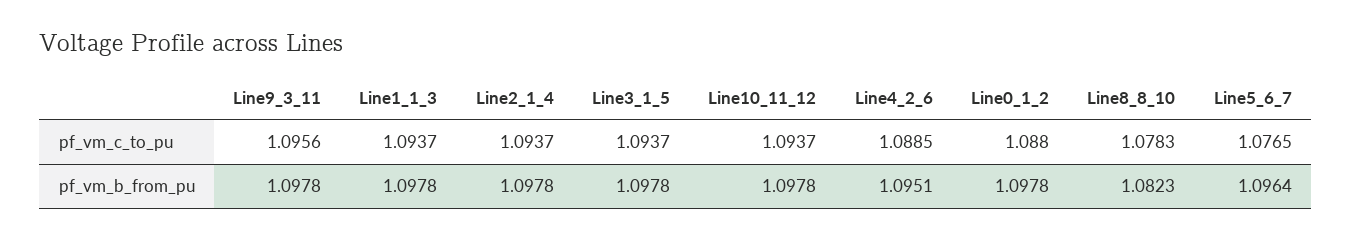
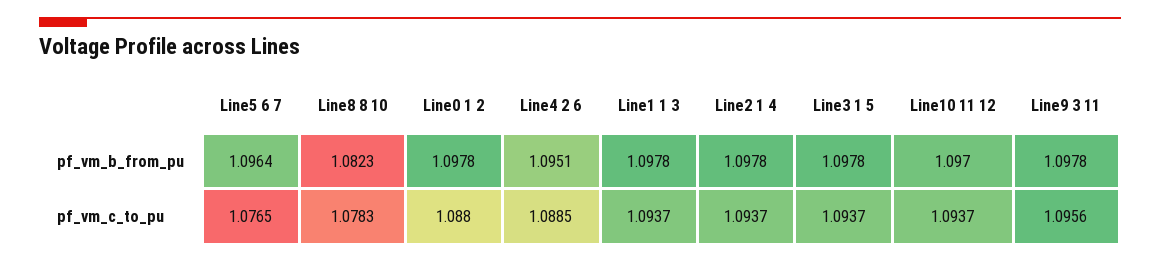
  {
    "Line9_3_11": {
      "pf_vm_c_to_pu": 1.0956,
      "pf_vm_b_from_pu": 1.0978
    },
    "Line1_1_3": {
      "pf_vm_c_to_pu": 1.0937,
      "pf_vm_b_from_pu": 1.0978
    },
    "Line2_1_4": {
      "pf_vm_c_to_pu": 1.0937,
      "pf_vm_b_from_pu": 1.0978
    },
    "Line3_1_5": {
      "pf_vm_c_to_pu": 1.0937,
      "pf_vm_b_from_pu": 1.0978
    },
    "Line10_11_12": {
      "pf_vm_c_to_pu": 1.0937,
-     "pf_vm_b_from_pu": 1.0978
+     "pf_vm_b_from_pu": 1.097
    },
    "Line4_2_6": {
      "pf_vm_c_to_pu": 1.0885,
      "pf_vm_b_from_pu": 1.0951
    },
    "Line0_1_2": {
      "pf_vm_c_to_pu": 1.088,
      "pf_vm_b_from_pu": 1.0978
    },
    "Line8_8_10": {
      "pf_vm_c_to_pu": 1.0783,
      "pf_vm_b_from_pu": 1.0823
    },
    "Line5_6_7": {
      "pf_vm_c_to_pu": 1.0765,
      "pf_vm_b_from_pu": 1.0964
    }
  }

